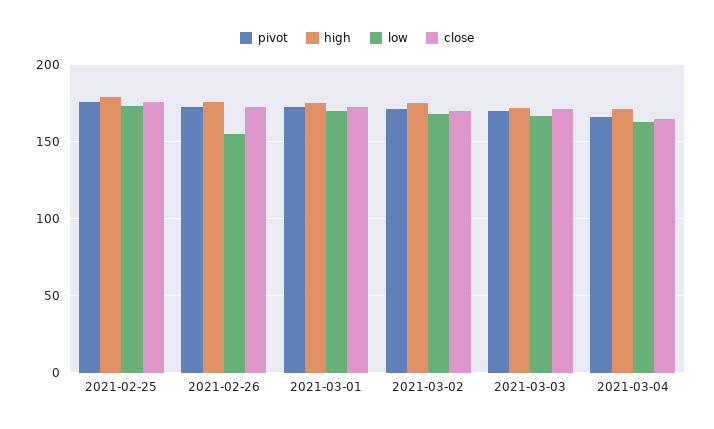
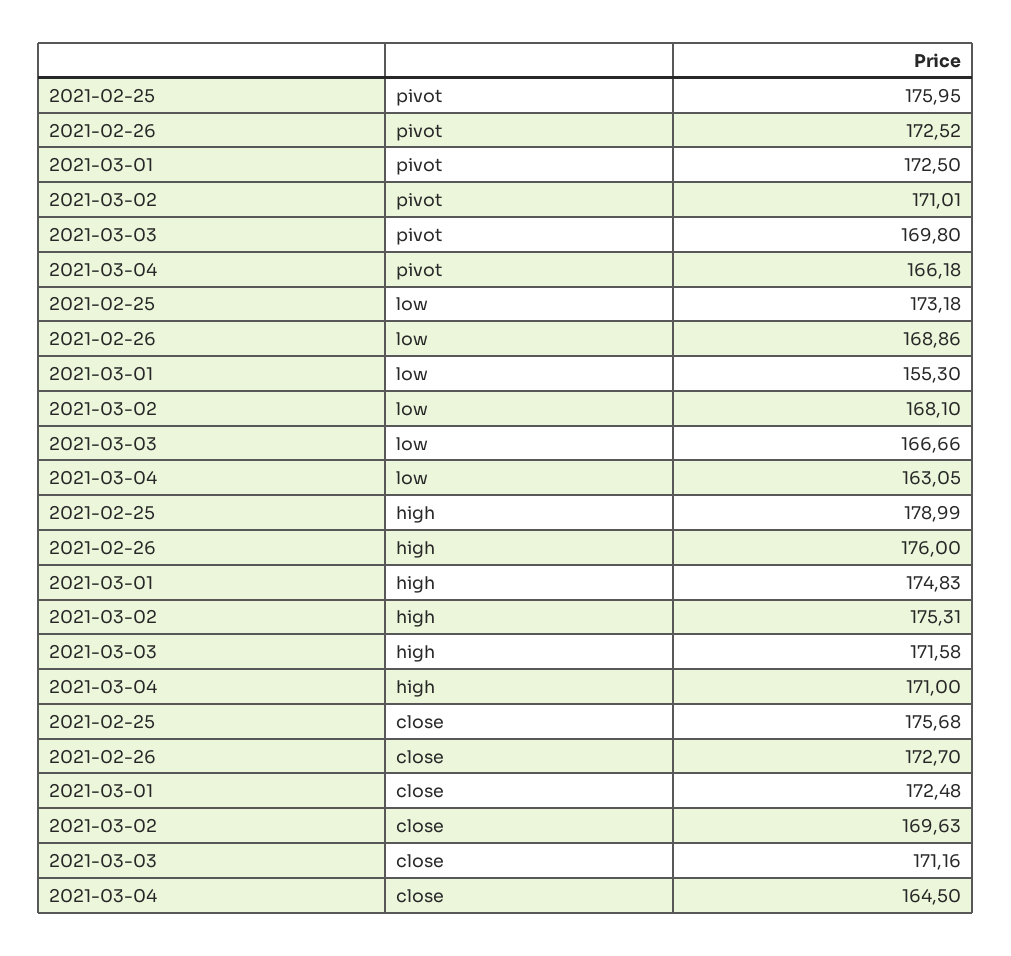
  {
    "pivot": {
      "2021-02-25": 175.95,
      "2021-02-26": 172.52,
      "2021-03-01": 172.5,
      "2021-03-02": 171.01,
      "2021-03-03": 169.8,
      "2021-03-04": 166.18
    },
    "high": {
      "2021-02-25": 178.99,
      "2021-02-26": 176,
      "2021-03-01": 174.83,
      "2021-03-02": 175.31,
      "2021-03-03": 171.58,
      "2021-03-04": 171
    },
    "low": {
      "2021-02-25": 173.18,
-     "2021-02-26": 155,
+     "2021-02-26": 168.86,
-     "2021-03-01": 170,
+     "2021-03-01": 155.3,
      "2021-03-02": 168.1,
      "2021-03-03": 166.66,
      "2021-03-04": 163.05
    },
    "close": {
      "2021-02-25": 175.68,
      "2021-02-26": 172.7,
      "2021-03-01": 172.48,
      "2021-03-02": 169.63,
      "2021-03-03": 171.16,
      "2021-03-04": 164.5
    }
  }

